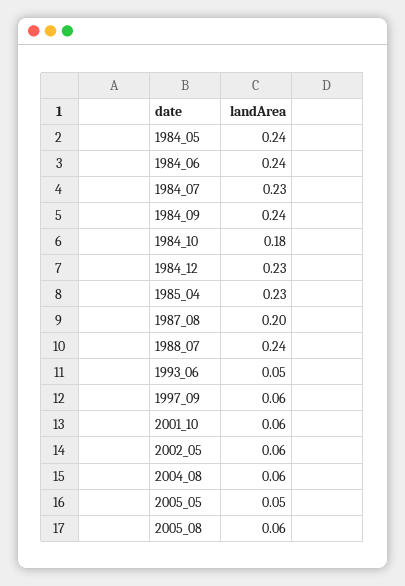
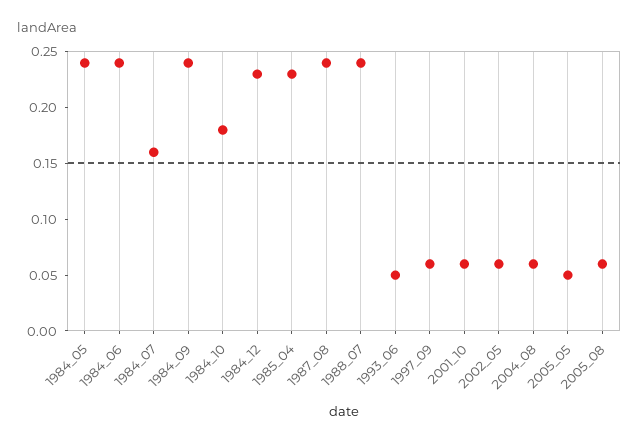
  {
    "1984_05": 0.24,
    "1984_06": 0.24,
-   "1984_07": 0.23,
+   "1984_07": 0.16,
    "1984_09": 0.24,
    "1984_10": 0.18,
    "1984_12": 0.23,
    "1985_04": 0.23,
-   "1987_08": 0.2,
+   "1987_08": 0.24,
    "1988_07": 0.24,
    "1993_06": 0.05,
    "1997_09": 0.06,
    "2001_10": 0.06,
    "2002_05": 0.06,
    "2004_08": 0.06,
    "2005_05": 0.05,
    "2005_08": 0.06
  }

